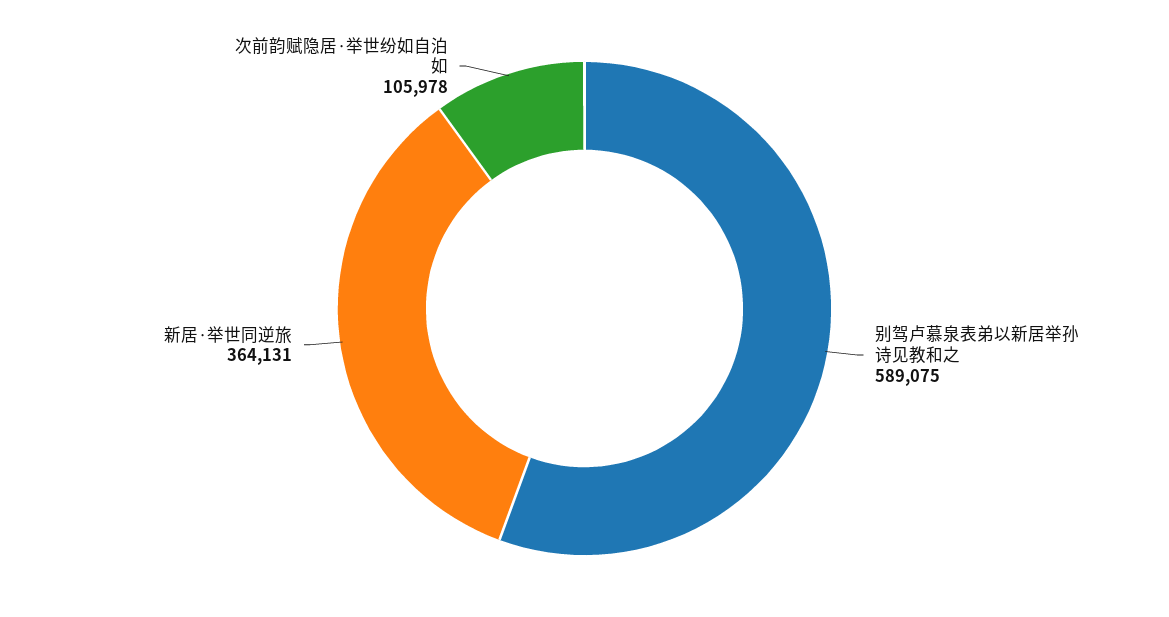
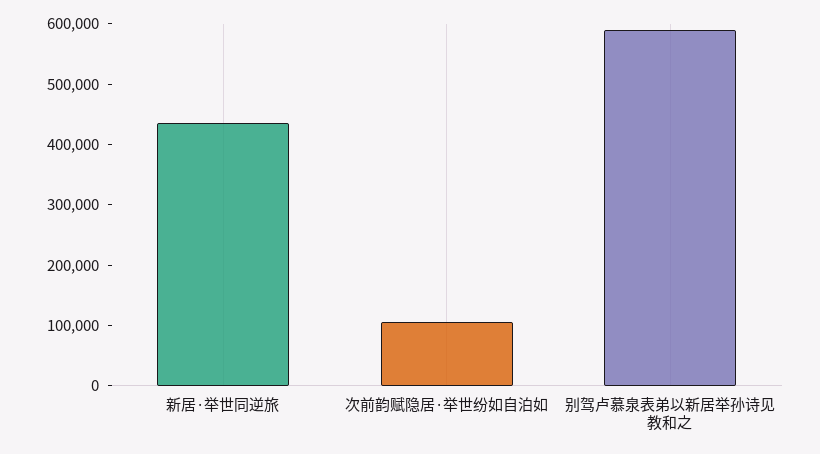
  {
    "别驾卢慕泉表弟以新居举孙诗见教和之": 589075,
-   "新居·举世同逆旅": 364131,
+   "新居·举世同逆旅": 440000,
    "次前韵赋隐居·举世纷如自泊如": 105978
  }

